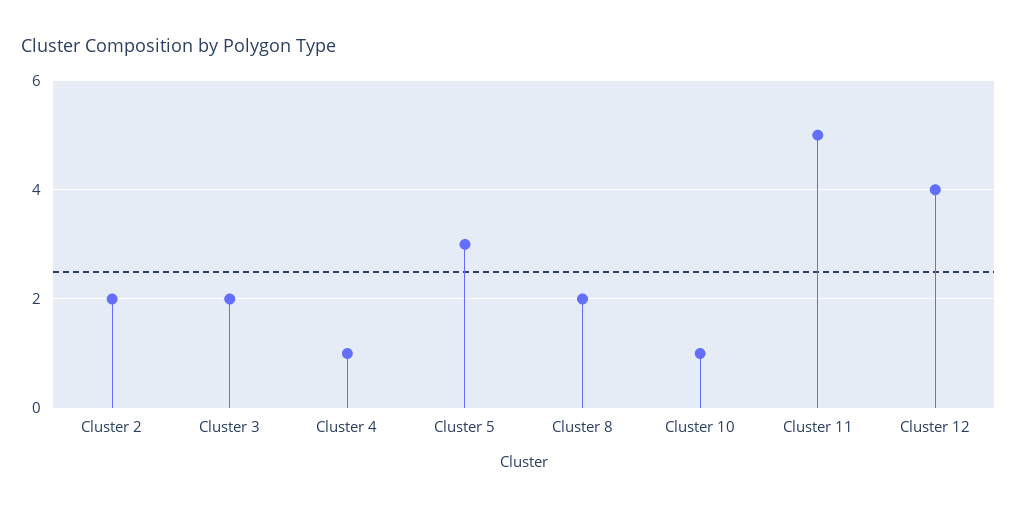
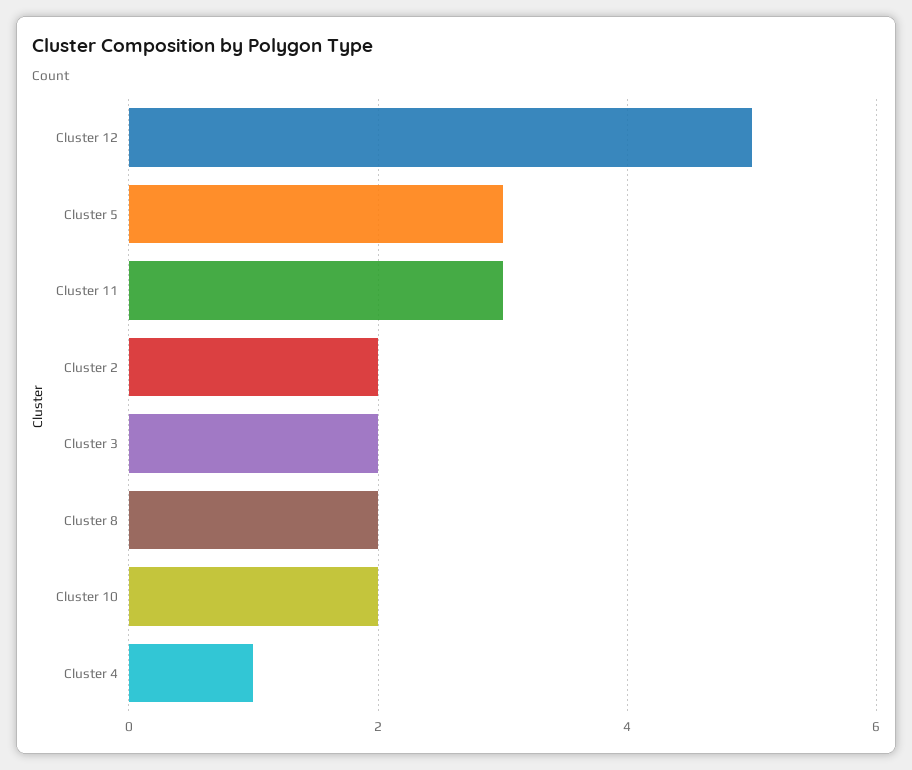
  {
    "Cluster 2": 2,
    "Cluster 3": 2,
    "Cluster 4": 1,
    "Cluster 5": 3,
    "Cluster 8": 2,
-   "Cluster 10": 1,
+   "Cluster 10": 2,
-   "Cluster 11": 5,
+   "Cluster 11": 3,
-   "Cluster 12": 4
+   "Cluster 12": 5
  }

